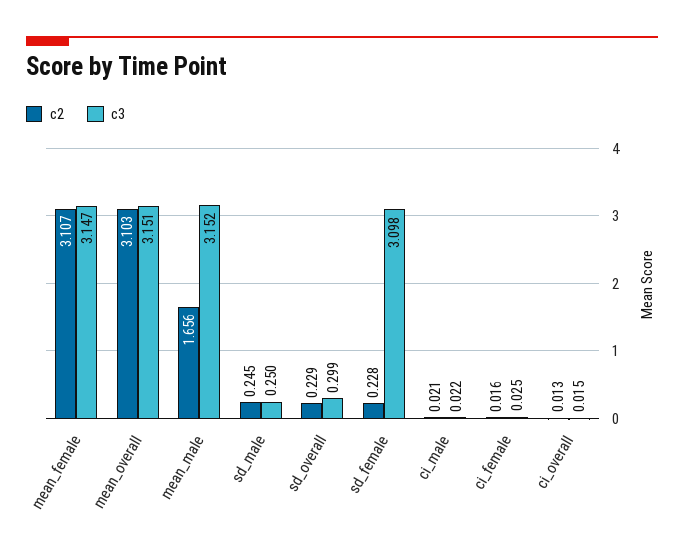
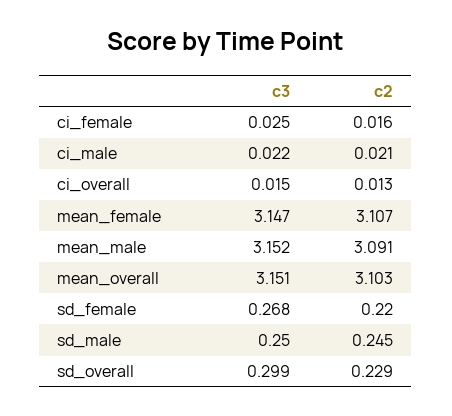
  {
    "c2": {
      "mean_female": 3.107,
      "mean_overall": 3.103,
-     "mean_male": 1.656,
+     "mean_male": 3.091,
      "sd_male": 0.245,
      "sd_overall": 0.229,
-     "sd_female": 0.228,
+     "sd_female": 0.22,
      "ci_male": 0.021,
      "ci_female": 0.016,
      "ci_overall": 0.013
    },
    "c3": {
      "mean_female": 3.147,
      "mean_overall": 3.151,
      "mean_male": 3.152,
      "sd_male": 0.25,
      "sd_overall": 0.299,
-     "sd_female": 3.098,
+     "sd_female": 0.268,
      "ci_male": 0.022,
      "ci_female": 0.025,
      "ci_overall": 0.015
    }
  }

